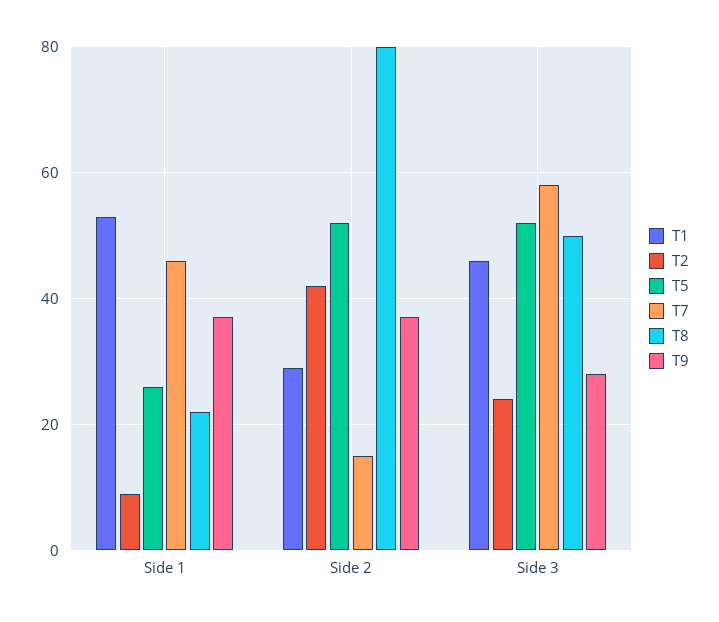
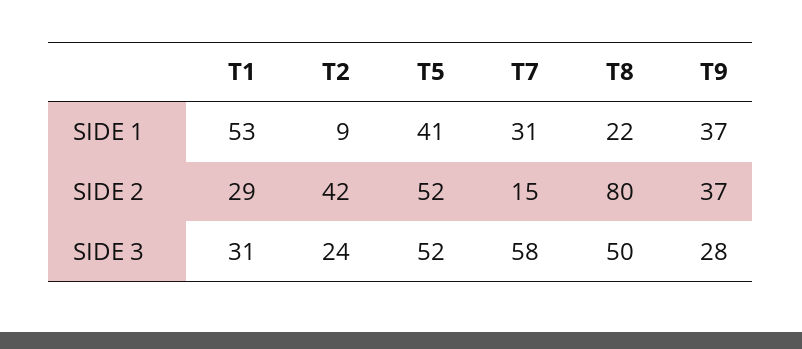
  {
    "T1": {
      "Side 1": 53,
      "Side 2": 29,
-     "Side 3": 45
+     "Side 3": 31
    },
    "T2": {
      "Side 1": 9,
      "Side 2": 42,
      "Side 3": 24
    },
    "T5": {
-     "Side 1": 25,
+     "Side 1": 41,
      "Side 2": 52,
      "Side 3": 52
    },
    "T7": {
-     "Side 1": 45,
+     "Side 1": 31,
      "Side 2": 15,
      "Side 3": 58
    },
    "T8": {
      "Side 1": 22,
      "Side 2": 80,
      "Side 3": 50
    },
    "T9": {
      "Side 1": 37,
      "Side 2": 37,
      "Side 3": 28
    }
  }

